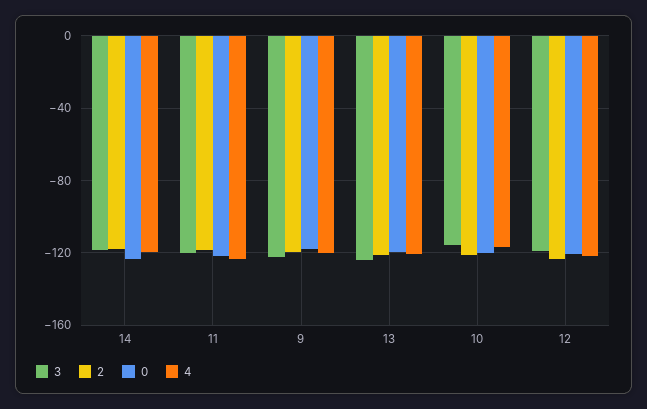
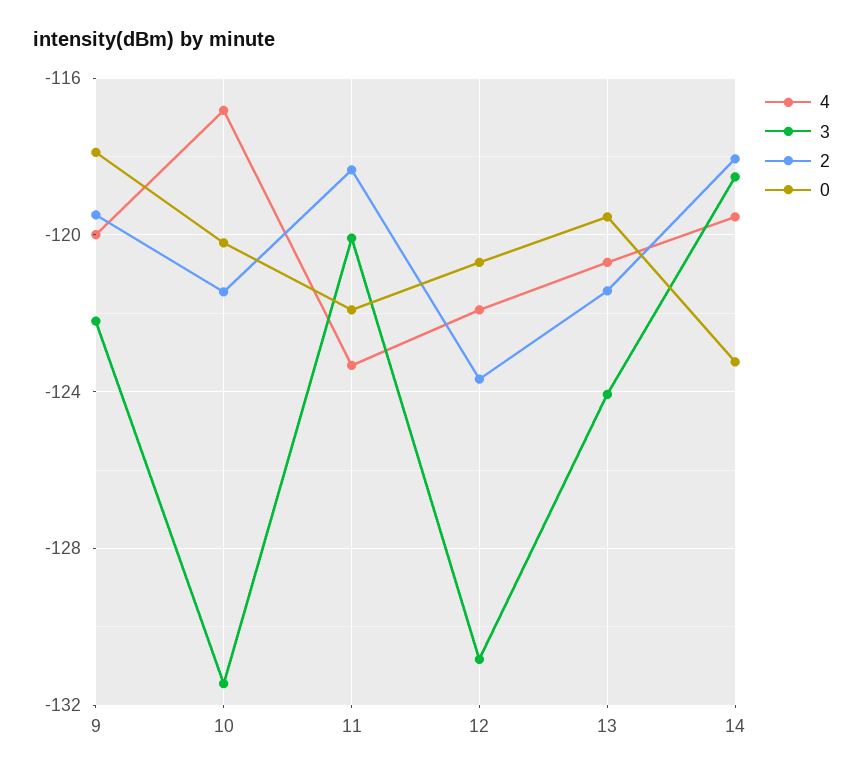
  {
    "3": {
      "14": -118.5,
      "11": -120,
      "9": -122,
      "13": -124,
-     "10": -115,
+     "10": -131.5,
-     "12": -120
+     "12": -131
    },
    "2": {
      "14": -118,
      "11": -118.5,
      "9": -119.5,
      "13": -121.5,
      "10": -121.5,
      "12": -123.5
    },
    "0": {
      "14": -123,
      "11": -122,
      "9": -118,
      "13": -119.5,
      "10": -120,
      "12": -120.5
    },
    "4": {
      "14": -119.5,
      "11": -123.5,
      "9": -120,
      "13": -120.5,
      "10": -117,
      "12": -122
    }
  }

